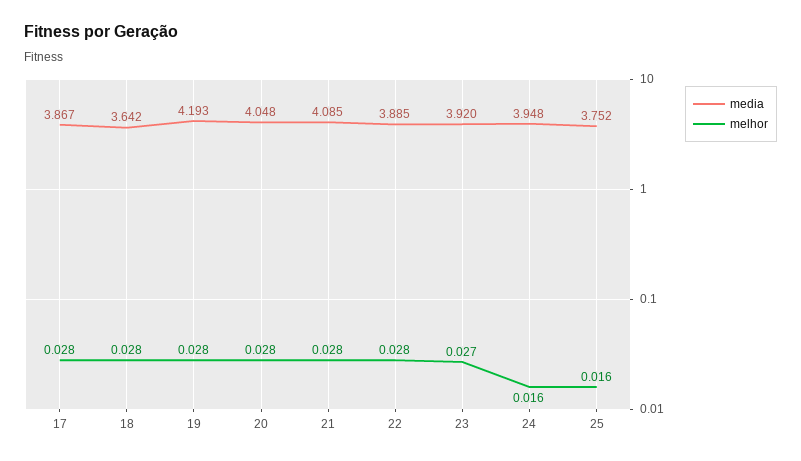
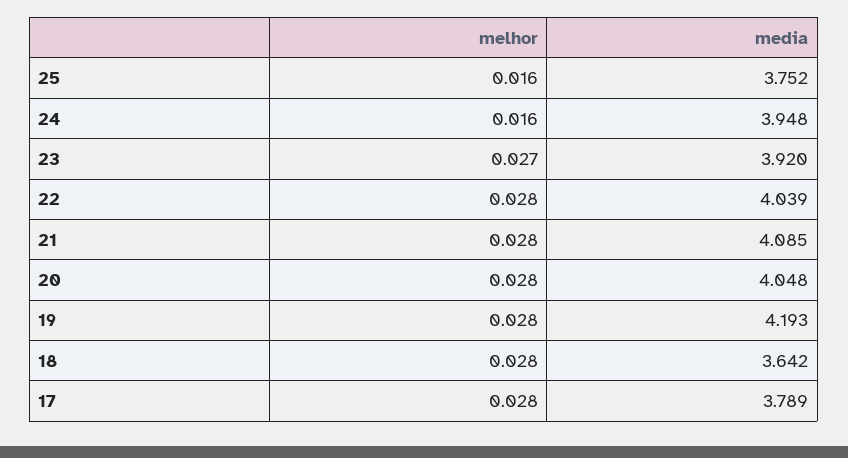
  {
    "media": {
-     "17": 3.867,
+     "17": 3.789,
      "18": 3.642,
      "19": 4.193,
      "20": 4.048,
      "21": 4.085,
-     "22": 3.885,
+     "22": 4.039,
      "23": 3.92,
      "24": 3.948,
      "25": 3.752
    },
    "melhor": {
      "17": 0.028,
      "18": 0.028,
      "19": 0.028,
      "20": 0.028,
      "21": 0.028,
      "22": 0.028,
      "23": 0.027,
      "24": 0.016,
      "25": 0.016
    }
  }

